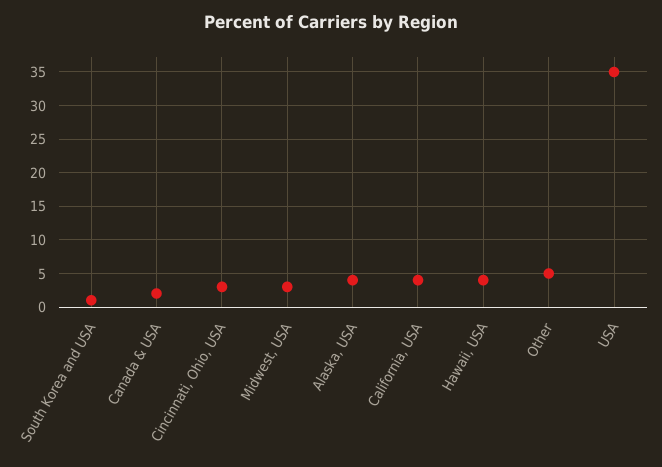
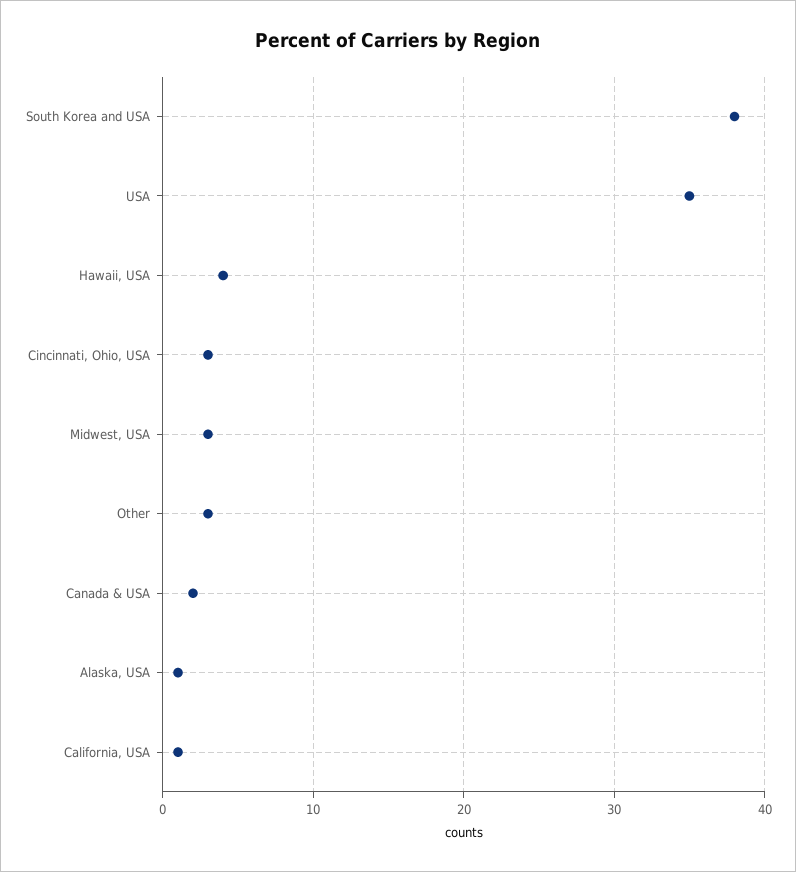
  {
-   "South Korea and USA": 1,
+   "South Korea and USA": 38,
    "Canada & USA": 2,
    "Cincinnati, Ohio, USA": 3,
    "Midwest, USA": 3,
-   "Alaska, USA": 4,
+   "Alaska, USA": 1,
-   "California, USA": 4,
+   "California, USA": 1,
    "Hawaii, USA": 4,
-   "Other": 5,
+   "Other": 3,
    "USA": 35
  }

